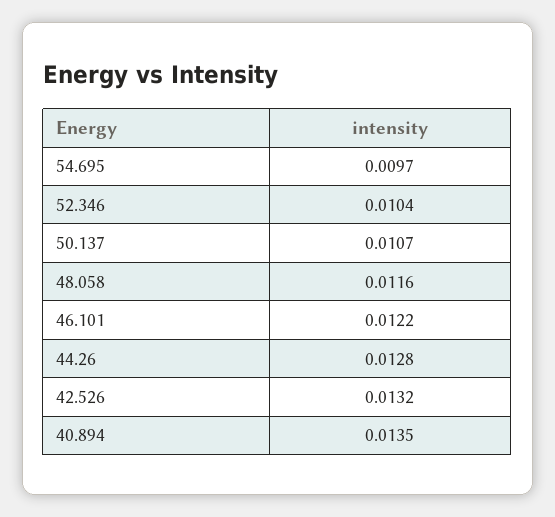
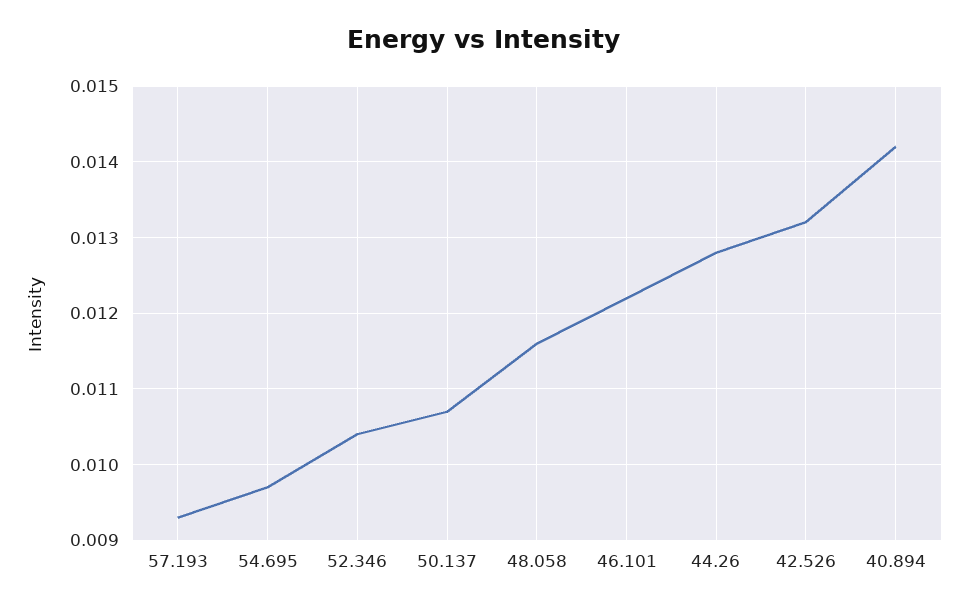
  {
    "54.695": 0.0097,
    "52.346": 0.0104,
    "50.137": 0.0107,
    "48.058": 0.0116,
    "46.101": 0.0122,
    "44.26": 0.0128,
    "42.526": 0.0132,
-   "40.894": 0.0135
+   "40.894": 0.0142,
+   "57.193": 0.0093
  }

